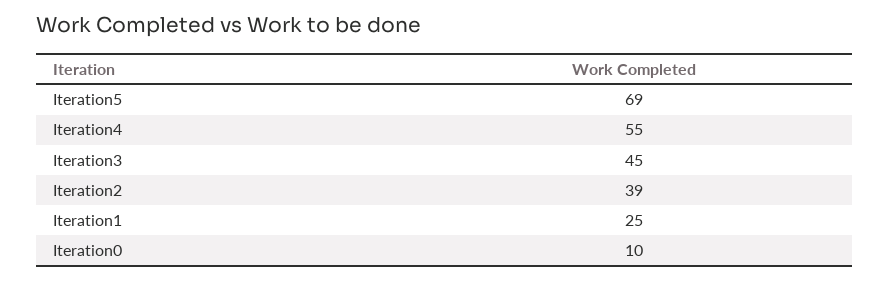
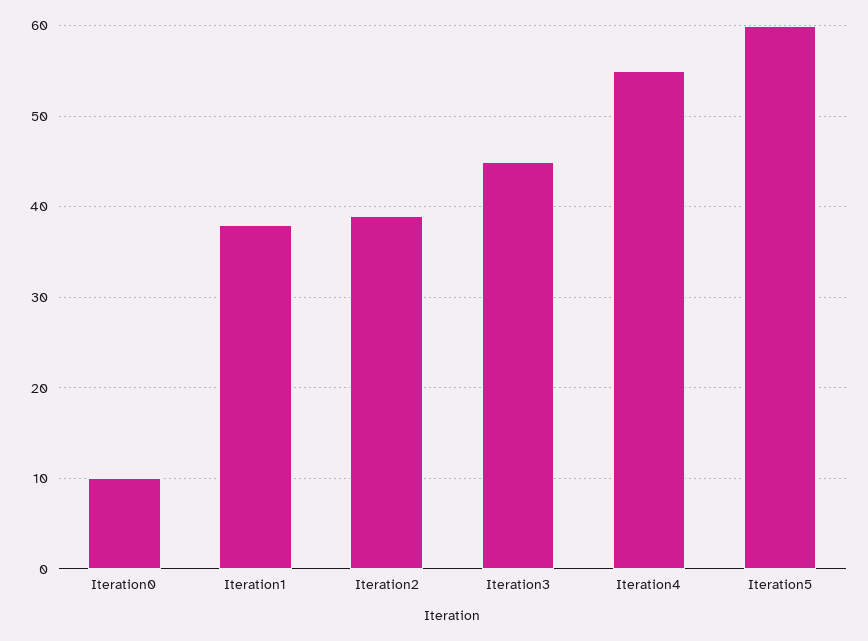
  {
-   "Iteration5": 69,
+   "Iteration5": 60,
    "Iteration4": 55,
    "Iteration3": 45,
    "Iteration2": 39,
-   "Iteration1": 25,
+   "Iteration1": 38,
    "Iteration0": 10
  }

